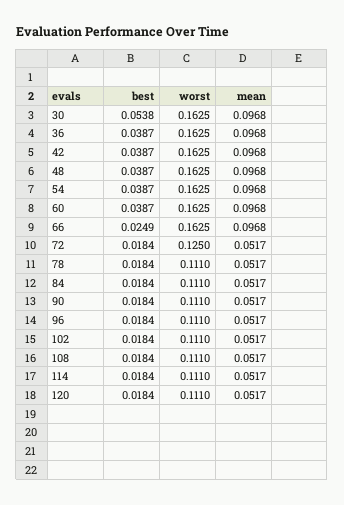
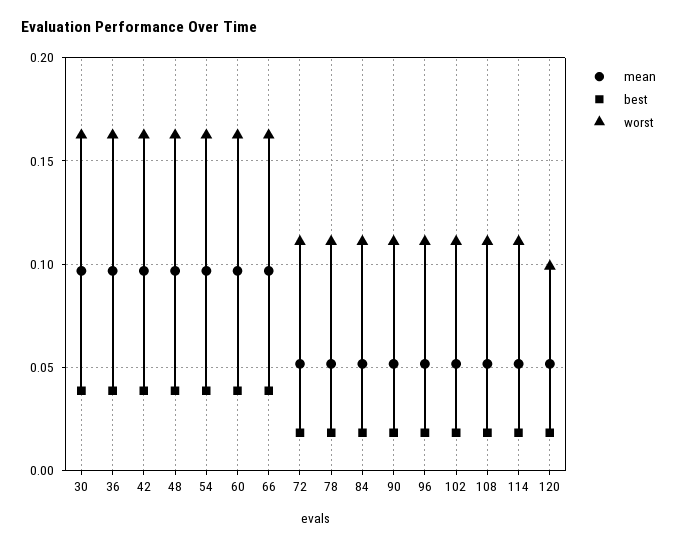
  {
    "best": {
-     "30": 0.0538,
+     "30": 0.04,
      "36": 0.0387,
      "42": 0.0387,
      "48": 0.0387,
      "54": 0.0387,
      "60": 0.0387,
-     "66": 0.0249,
+     "66": 0.04,
      "72": 0.0184,
      "78": 0.0184,
      "84": 0.0184,
      "90": 0.0184,
      "96": 0.0184,
      "102": 0.0184,
      "108": 0.0184,
      "114": 0.0184,
      "120": 0.0184
    },
    "worst": {
      "30": 0.1625,
      "36": 0.1625,
      "42": 0.1625,
      "48": 0.1625,
      "54": 0.1625,
      "60": 0.1625,
      "66": 0.1625,
-     "72": 0.125,
+     "72": 0.11,
      "78": 0.111,
      "84": 0.111,
      "90": 0.111,
      "96": 0.111,
      "102": 0.111,
      "108": 0.111,
      "114": 0.111,
-     "120": 0.111
+     "120": 0.1
    },
    "mean": {
      "30": 0.0968,
      "36": 0.0968,
      "42": 0.0968,
      "48": 0.0968,
      "54": 0.0968,
      "60": 0.0968,
      "66": 0.0968,
      "72": 0.0517,
      "78": 0.0517,
      "84": 0.0517,
      "90": 0.0517,
      "96": 0.0517,
      "102": 0.0517,
      "108": 0.0517,
      "114": 0.0517,
      "120": 0.0517
    }
  }

